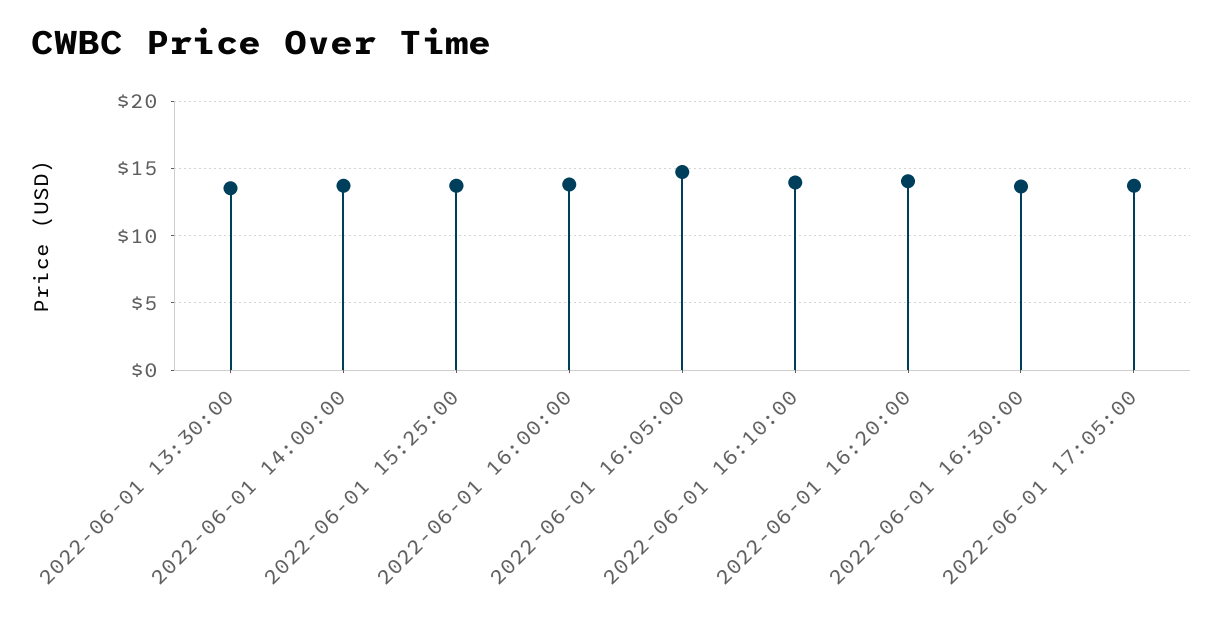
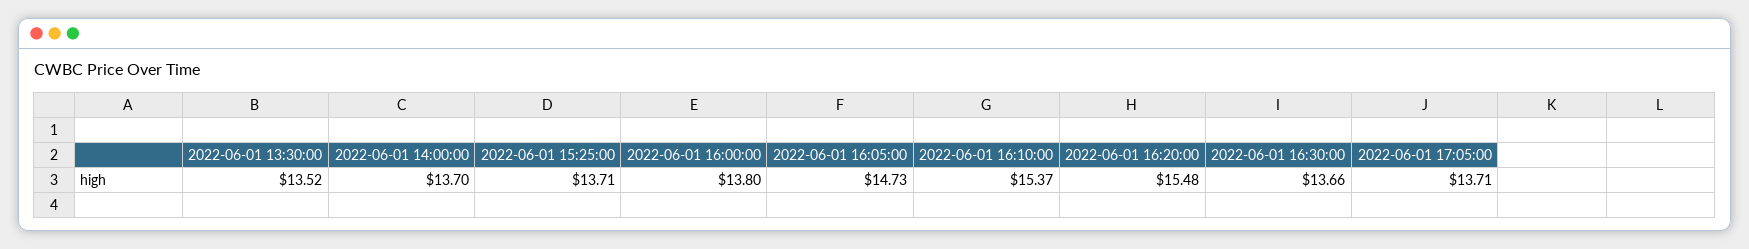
  {
    "2022-06-01 13:30:00": 13.52,
    "2022-06-01 14:00:00": 13.7,
    "2022-06-01 15:25:00": 13.71,
    "2022-06-01 16:00:00": 13.8,
    "2022-06-01 16:05:00": 14.73,
-   "2022-06-01 16:10:00": 14,
+   "2022-06-01 16:10:00": 15.37,
-   "2022-06-01 16:20:00": 14,
+   "2022-06-01 16:20:00": 15.48,
    "2022-06-01 16:30:00": 13.66,
    "2022-06-01 17:05:00": 13.71
  }

